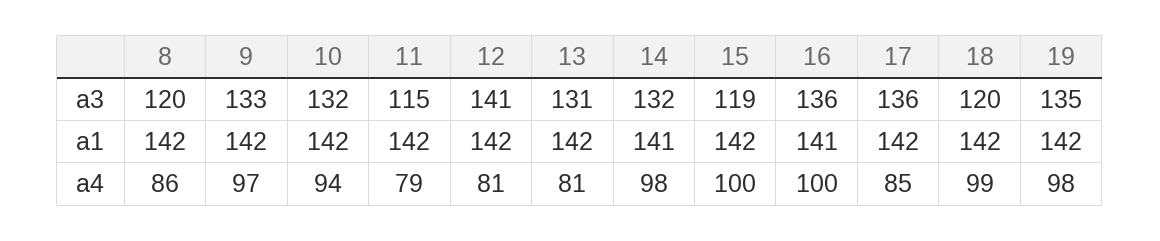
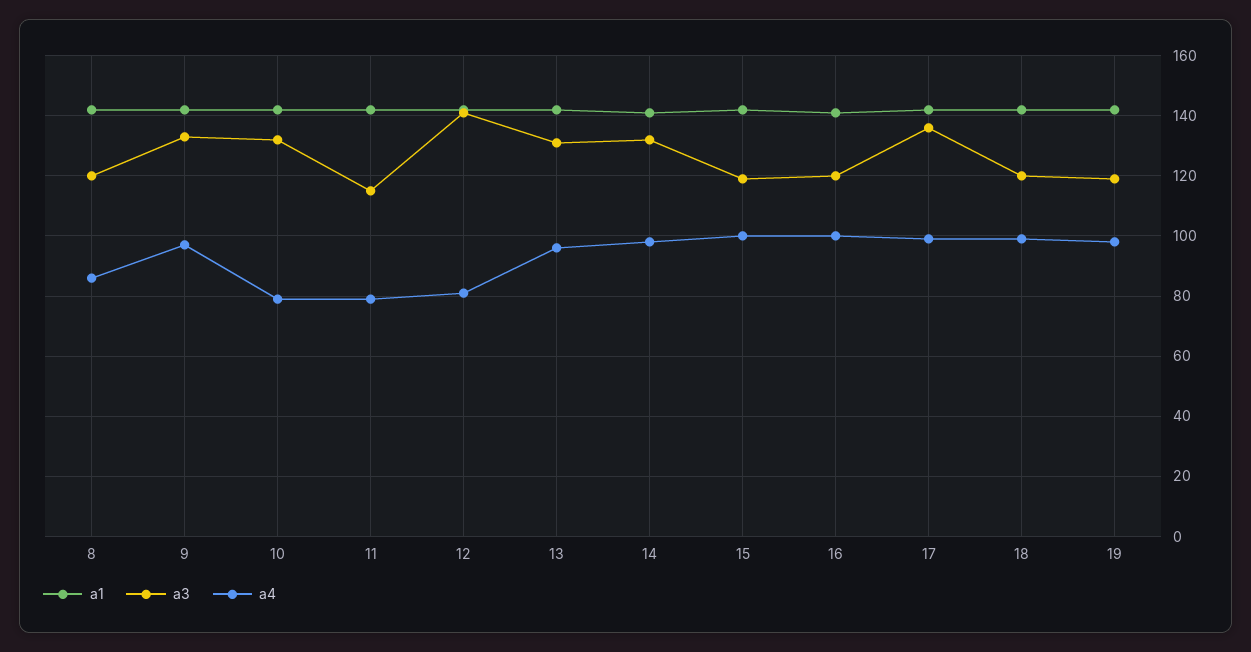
  {
    "a3": {
      "8": 120,
      "9": 133,
      "10": 132,
      "11": 115,
      "12": 141,
      "13": 131,
      "14": 132,
      "15": 119,
-     "16": 136,
+     "16": 120,
      "17": 136,
      "18": 120,
-     "19": 135
+     "19": 120
    },
    "a1": {
      "8": 142,
      "9": 142,
      "10": 142,
      "11": 142,
      "12": 142,
      "13": 142,
      "14": 141,
      "15": 142,
      "16": 141,
      "17": 142,
      "18": 142,
      "19": 142
    },
    "a4": {
      "8": 86,
      "9": 97,
-     "10": 94,
+     "10": 80,
      "11": 79,
      "12": 81,
-     "13": 81,
+     "13": 95,
      "14": 98,
      "15": 100,
      "16": 100,
-     "17": 85,
+     "17": 100,
      "18": 99,
      "19": 98
    }
  }

